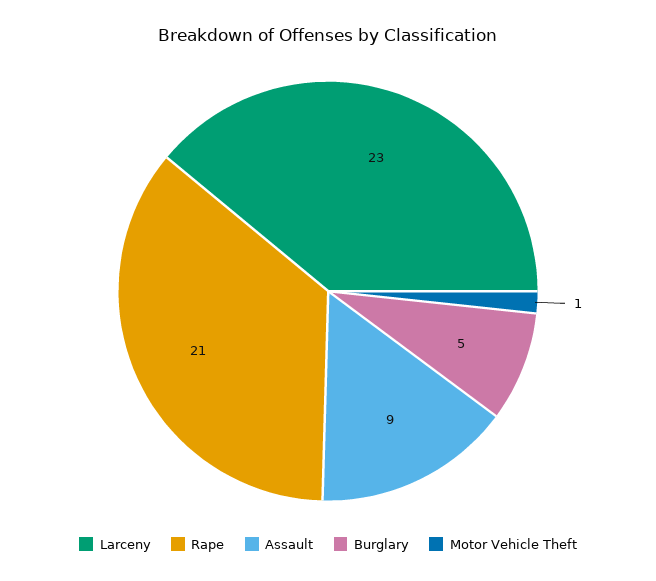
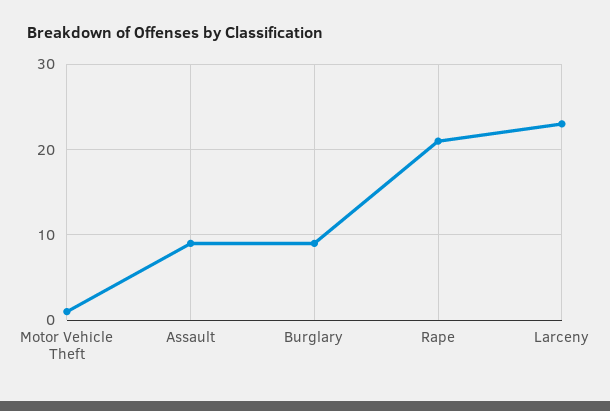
  {
    "Larceny": 23,
    "Rape": 21,
    "Assault": 9,
-   "Burglary": 5,
+   "Burglary": 9,
    "Motor Vehicle Theft": 1
  }

